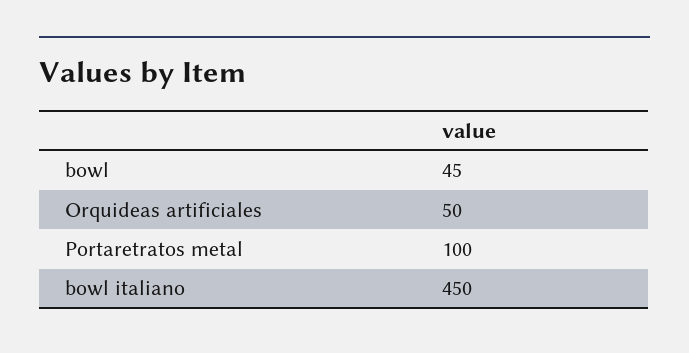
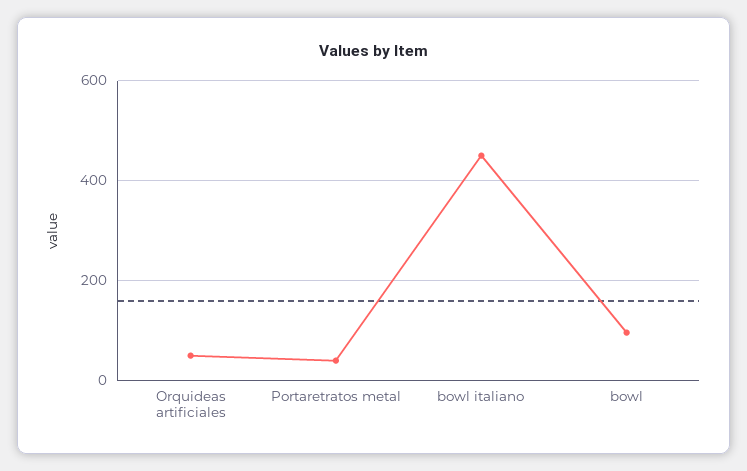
  {
-   "bowl": 45,
+   "bowl": 100,
    "Orquideas artificiales": 50,
-   "Portaretratos metal": 100,
+   "Portaretratos metal": 40,
    "bowl italiano": 450
  }

